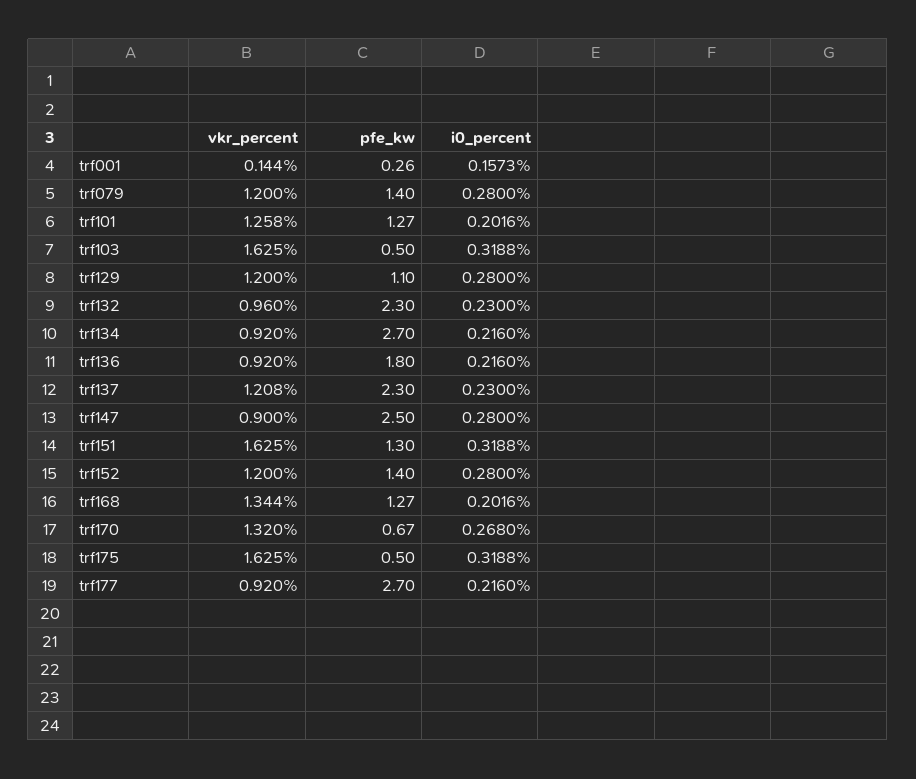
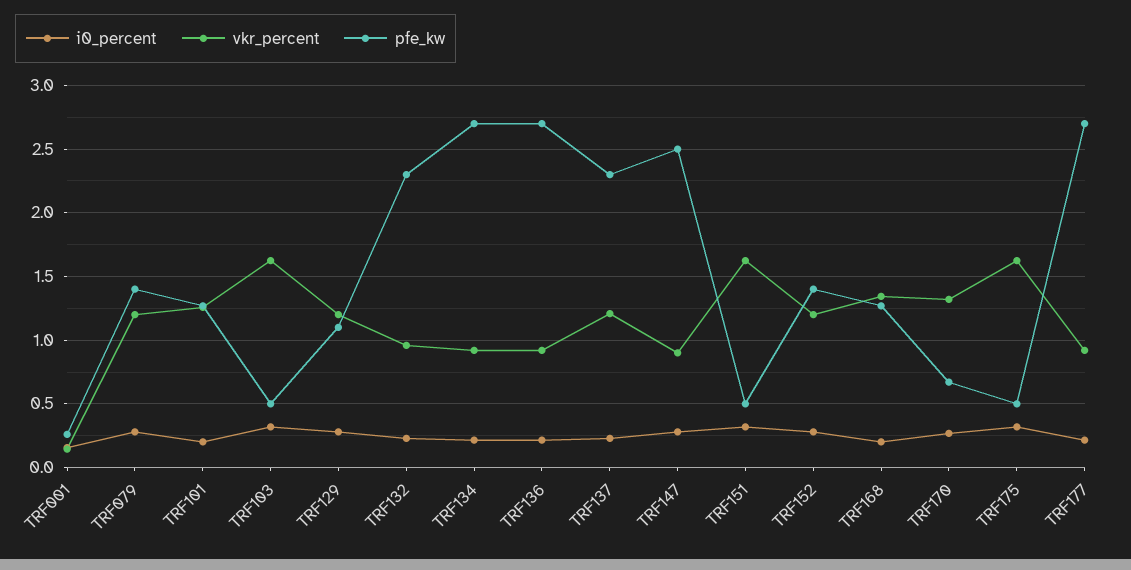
  {
    "vkr_percent": {
      "trf001": 0.144,
      "trf079": 1.2,
      "trf101": 1.258,
      "trf103": 1.625,
      "trf129": 1.2,
      "trf132": 0.96,
      "trf134": 0.92,
      "trf136": 0.92,
      "trf137": 1.208,
      "trf147": 0.9,
      "trf151": 1.625,
      "trf152": 1.2,
      "trf168": 1.344,
      "trf170": 1.32,
      "trf175": 1.625,
      "trf177": 0.92
    },
    "pfe_kw": {
      "trf001": 0.26,
      "trf079": 1.4,
      "trf101": 1.27,
      "trf103": 0.5,
      "trf129": 1.1,
      "trf132": 2.3,
      "trf134": 2.7,
-     "trf136": 1.8,
+     "trf136": 2.7,
      "trf137": 2.3,
      "trf147": 2.5,
-     "trf151": 1.3,
+     "trf151": 0.5,
      "trf152": 1.4,
      "trf168": 1.27,
      "trf170": 0.67,
      "trf175": 0.5,
      "trf177": 2.7
    },
    "i0_percent": {
      "trf001": 0.1573,
      "trf079": 0.28,
      "trf101": 0.2016,
      "trf103": 0.3188,
      "trf129": 0.28,
      "trf132": 0.23,
      "trf134": 0.216,
      "trf136": 0.216,
      "trf137": 0.23,
      "trf147": 0.28,
      "trf151": 0.3188,
      "trf152": 0.28,
      "trf168": 0.2016,
      "trf170": 0.268,
      "trf175": 0.3188,
      "trf177": 0.216
    }
  }

